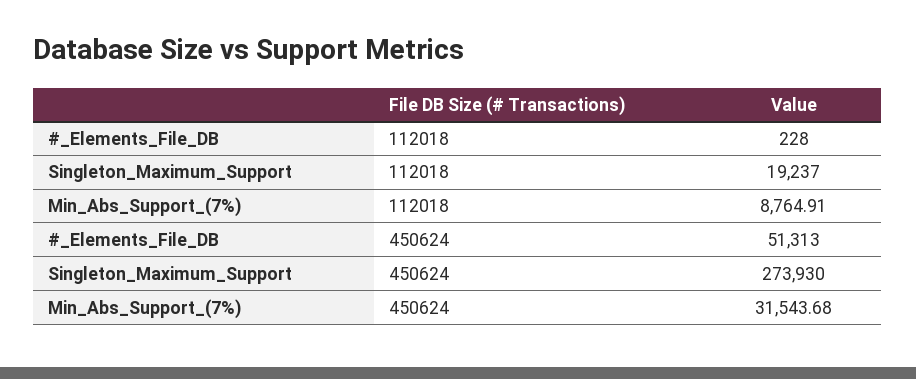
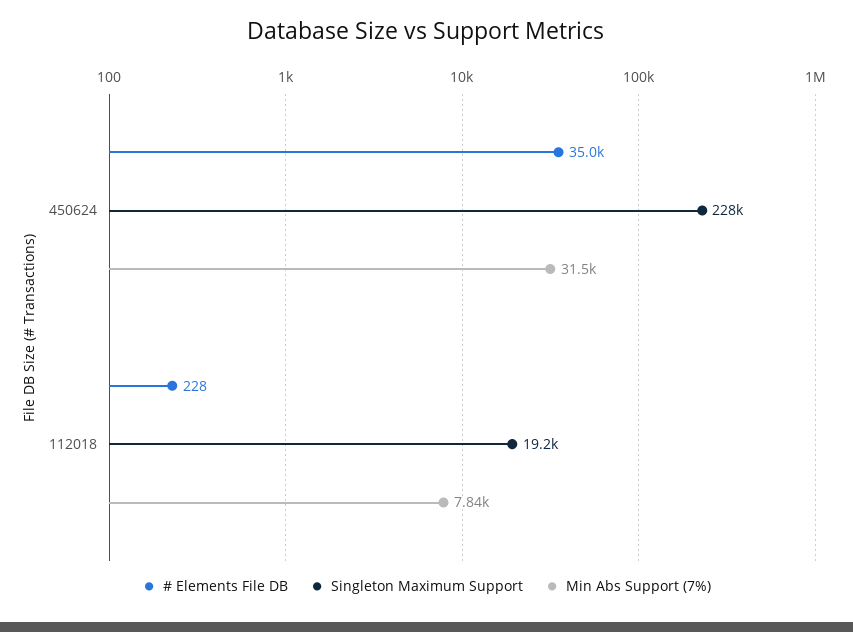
  {
    "#_Elements_File_DB": {
      "112018": 228,
-     "450624": 51313
+     "450624": 35000
    },
    "Singleton_Maximum_Support": {
      "112018": 19237,
-     "450624": 273930
+     "450624": 228000
    },
    "Min_Abs_Support_(7%)": {
-     "112018": 8764.91,
+     "112018": 7840,
      "450624": 31543.68
    }
  }

